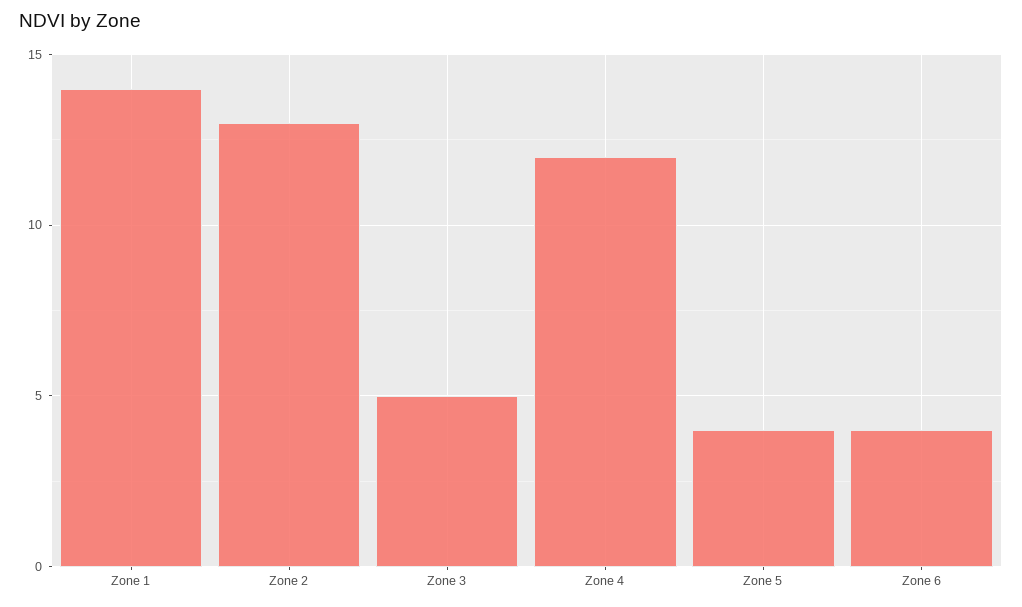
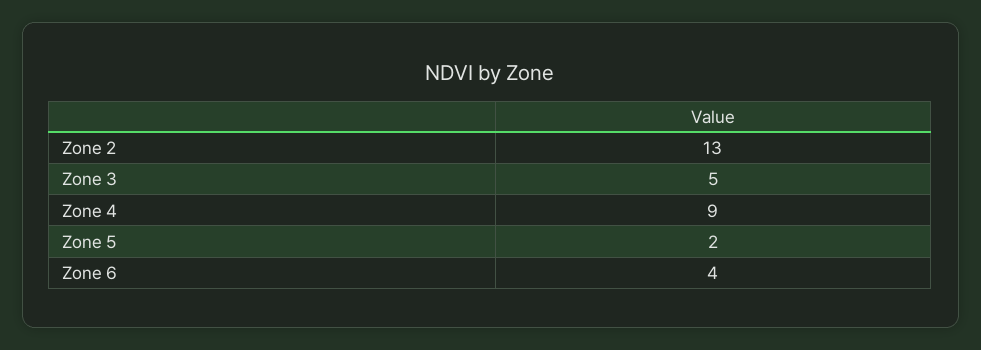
  {
-   "Zone 1": 14,
    "Zone 2": 13,
    "Zone 3": 5,
-   "Zone 4": 12,
+   "Zone 4": 9,
-   "Zone 5": 4,
+   "Zone 5": 2,
    "Zone 6": 4
  }

